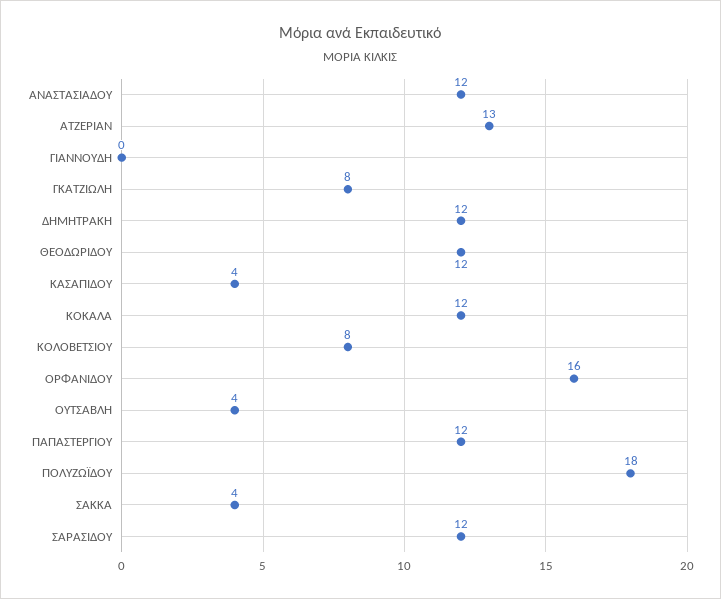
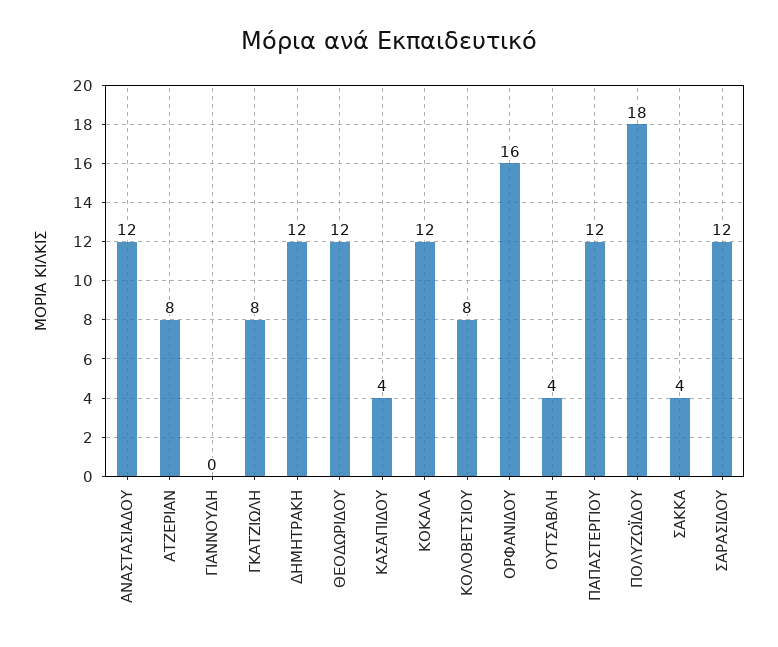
  {
    "ΑΝΑΣΤΑΣΙΑΔΟΥ": 12,
-   "ΑΤΖΕΡΙΑΝ": 13,
+   "ΑΤΖΕΡΙΑΝ": 8,
    "ΓΙΑΝΝΟΥΔΗ": 0,
    "ΓΚΑΤΖΙΩΛΗ": 8,
    "ΔΗΜΗΤΡΑΚΗ": 12,
    "ΘΕΟΔΩΡΙΔΟΥ": 12,
    "ΚΑΣΑΠΙΔΟΥ": 4,
    "ΚΟΚΑΛΑ": 12,
    "ΚΟΛΟΒΕΤΣΙΟΥ": 8,
    "ΟΡΦΑΝΙΔΟΥ": 16,
    "ΟΥΤΣΑΒΛΗ": 4,
    "ΠΑΠΑΣΤΕΡΓΙΟΥ": 12,
    "ΠΟΛΥΖΩΪΔΟΥ": 18,
    "ΣΑΚΚΑ": 4,
    "ΣΑΡΑΣΙΔΟΥ": 12
  }

